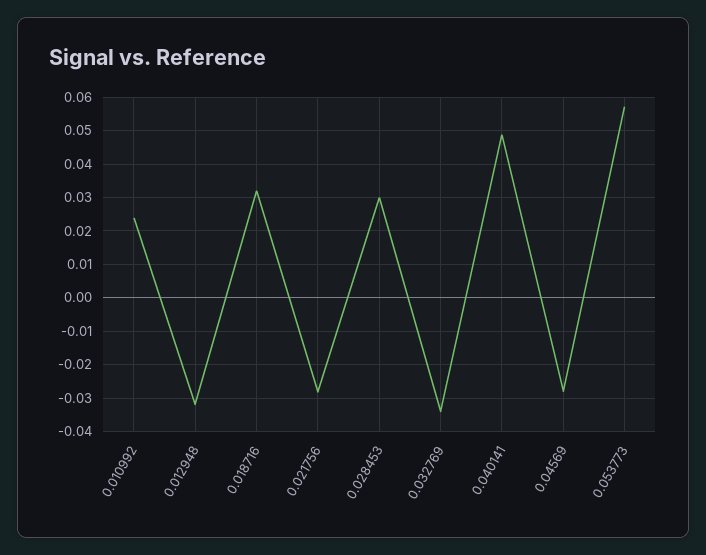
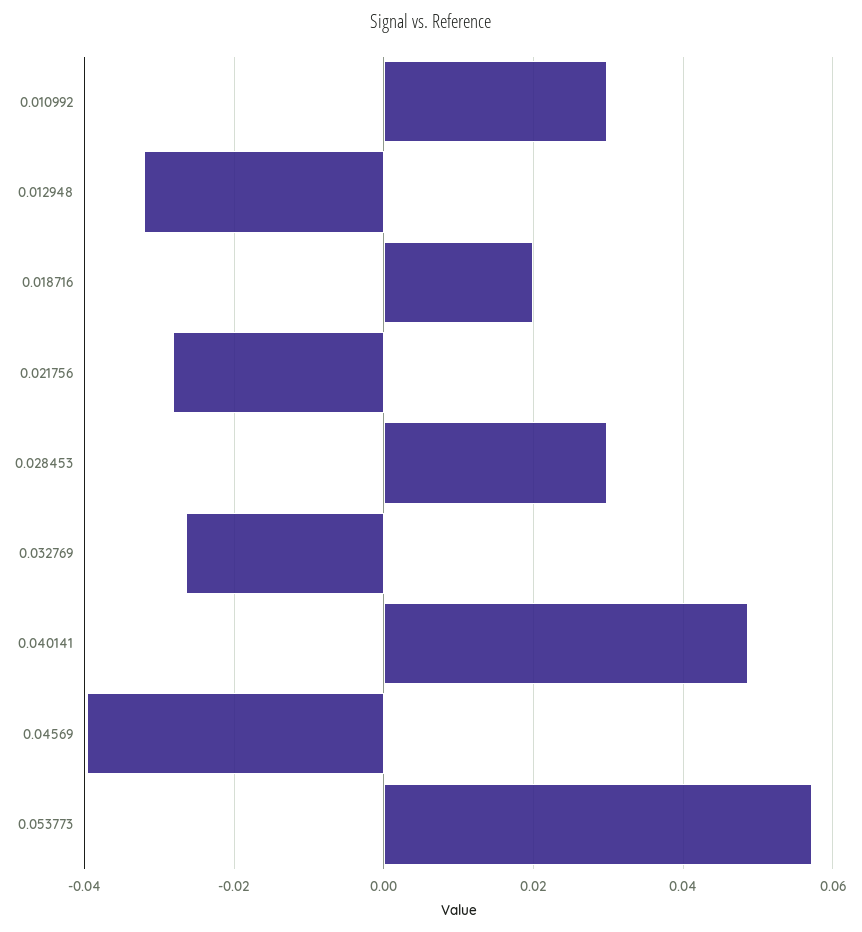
  {
-   "0.010992": 0.024,
+   "0.010992": 0.03,
    "0.012948": -0.032,
-   "0.018716": 0.032,
+   "0.018716": 0.02,
    "0.021756": -0.028,
    "0.028453": 0.03,
-   "0.032769": -0.034,
+   "0.032769": -0.026,
    "0.040141": 0.048,
-   "0.04569": -0.028,
+   "0.04569": -0.04,
    "0.053773": 0.058
  }

